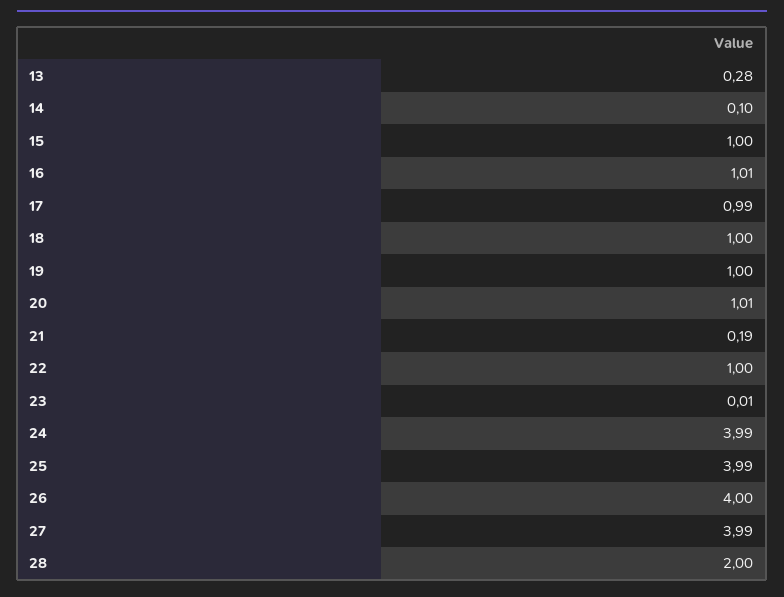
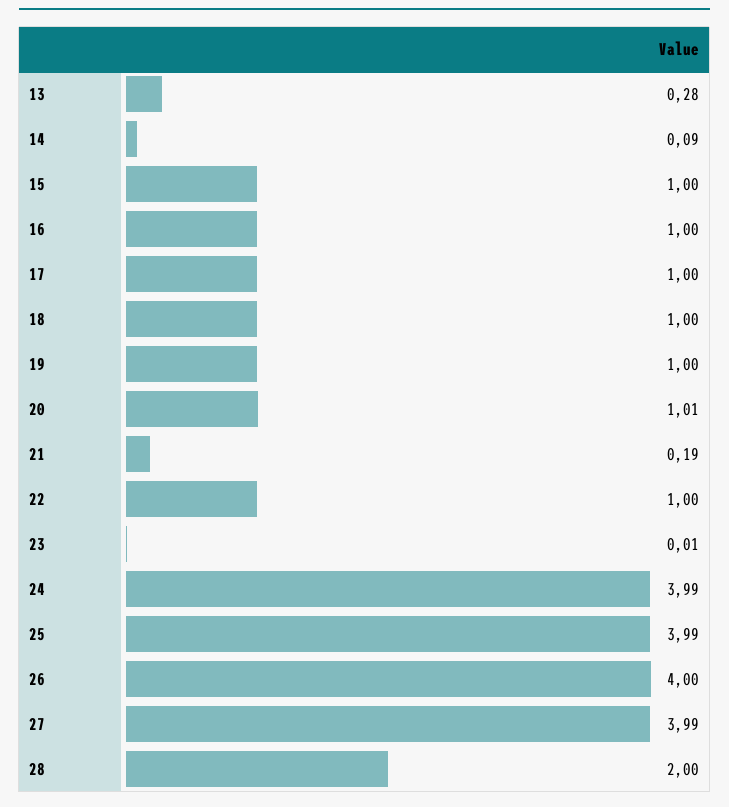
  {
    "13": 0.28,
-   "14": 0.1,
+   "14": 0.09,
    "15": 1,
-   "16": 1.01,
+   "16": 1,
-   "17": 0.99,
+   "17": 1,
    "18": 1,
    "19": 1,
    "20": 1.01,
    "21": 0.19,
    "22": 1,
    "23": 0.01,
    "24": 3.99,
    "25": 3.99,
    "26": 4,
    "27": 3.99,
    "28": 2
  }

